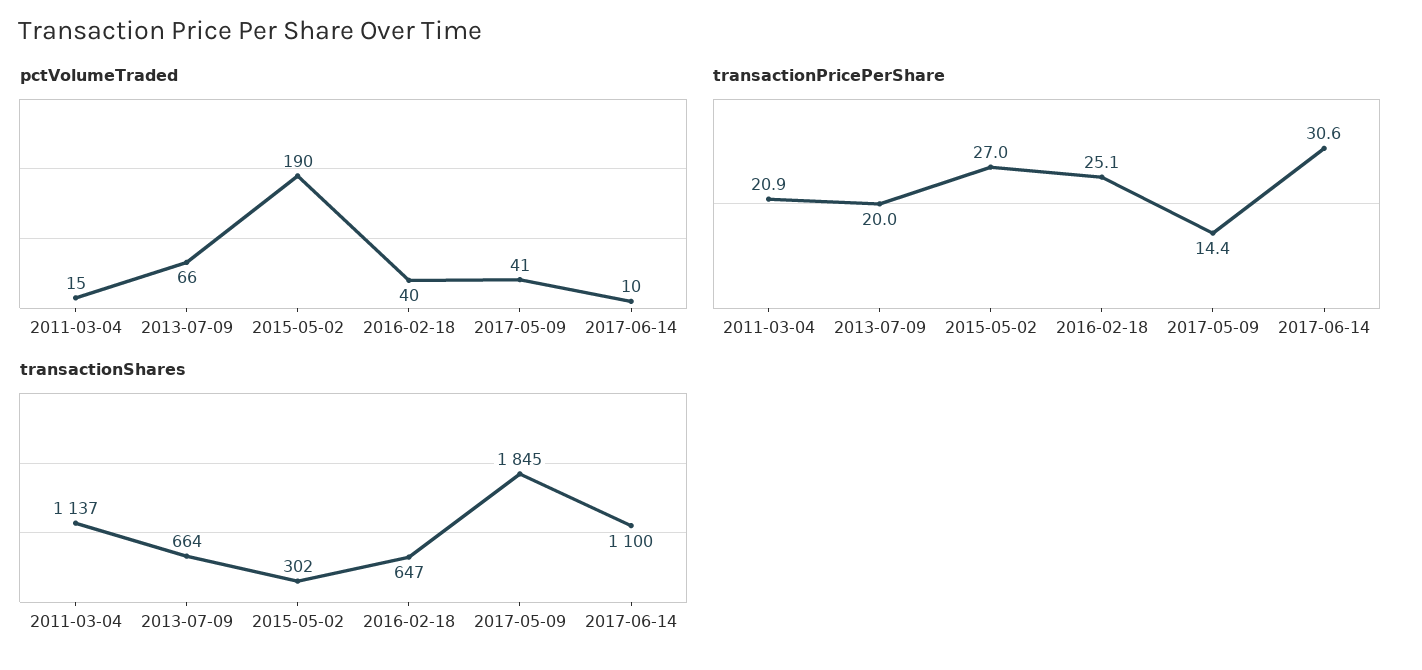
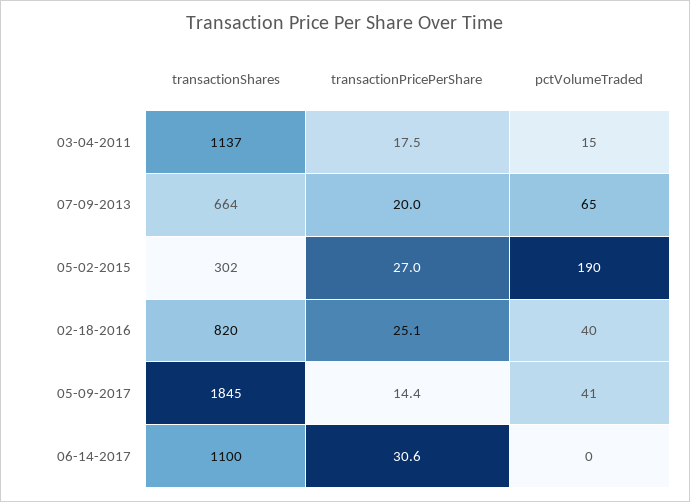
  {
    "pctVolumeTraded": {
      "2011-03-04": 15,
-     "2013-07-09": 66,
+     "2013-07-09": 65,
      "2015-05-02": 190,
      "2016-02-18": 40,
      "2017-05-09": 41,
-     "2017-06-14": 10
+     "2017-06-14": 0
    },
    "transactionPricePerShare": {
-     "2011-03-04": 20.9,
+     "2011-03-04": 17.5,
      "2013-07-09": 20,
      "2015-05-02": 27,
      "2016-02-18": 25.1,
      "2017-05-09": 14.4,
      "2017-06-14": 30.6
    },
    "transactionShares": {
      "2011-03-04": 1137,
      "2013-07-09": 664,
      "2015-05-02": 302,
-     "2016-02-18": 647,
+     "2016-02-18": 820,
      "2017-05-09": 1845,
      "2017-06-14": 1100
    }
  }

